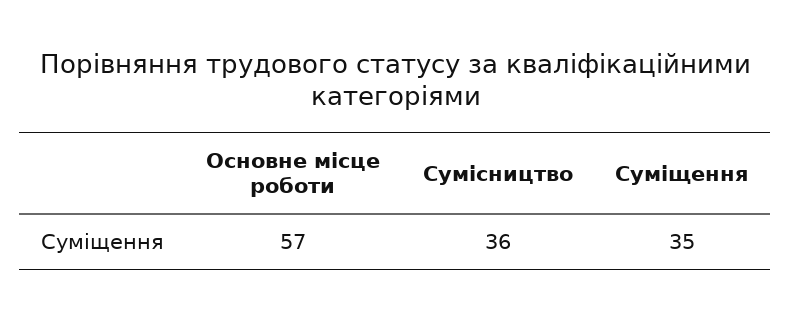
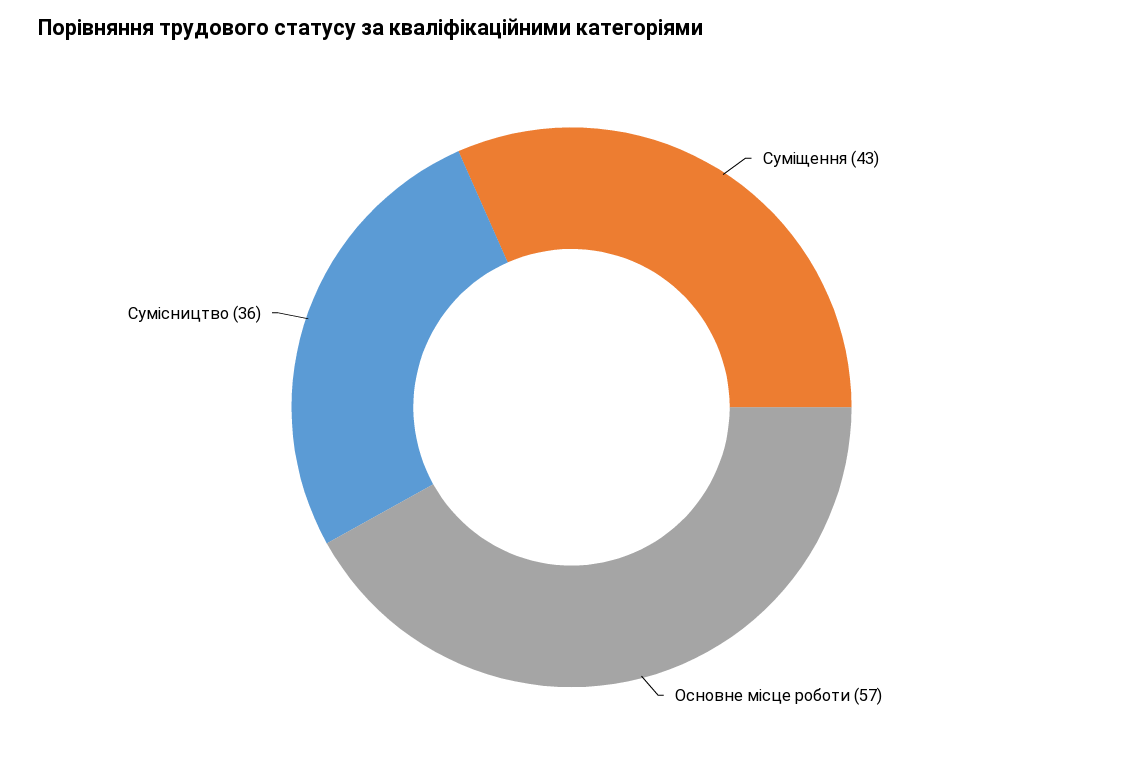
  {
    "Основне місце роботи": 57,
    "Сумісництво": 36,
-   "Суміщення": 35
+   "Суміщення": 43
  }

